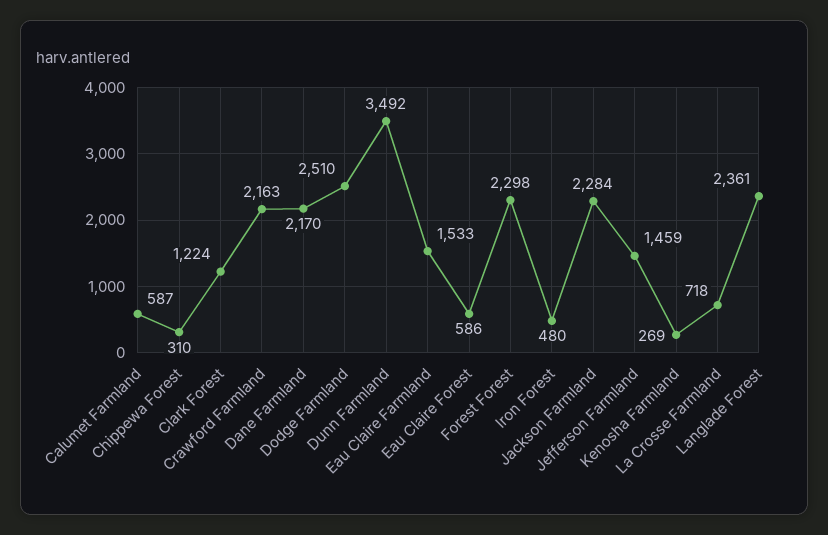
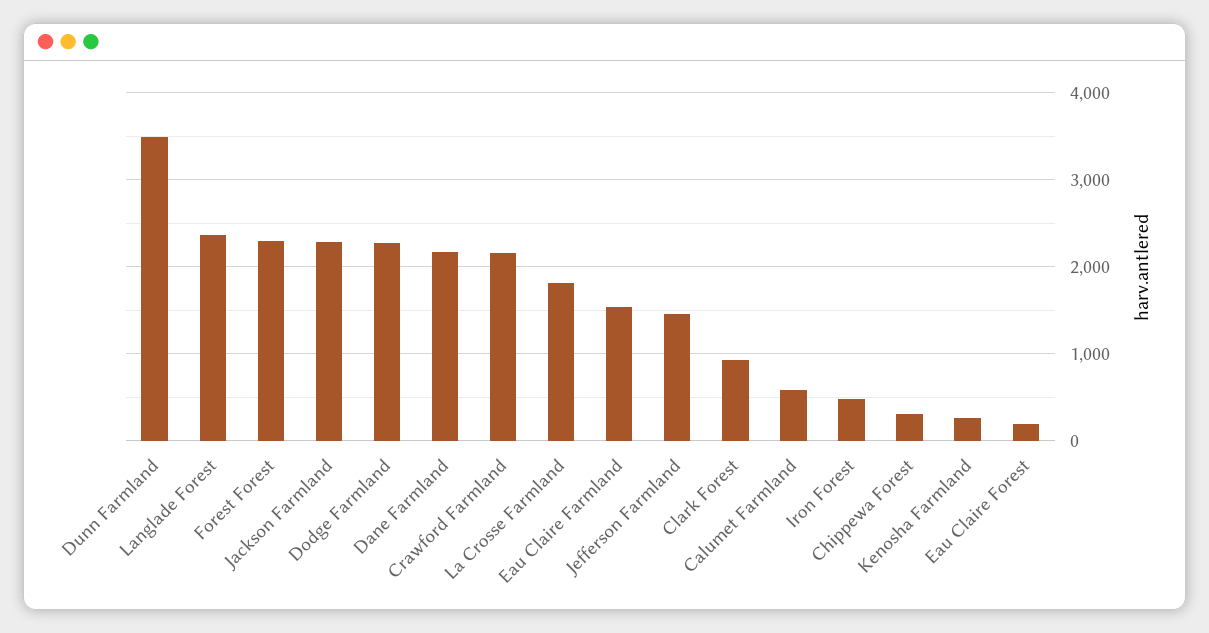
  {
    "Calumet Farmland": 587,
    "Chippewa Forest": 310,
-   "Clark Forest": 1224,
+   "Clark Forest": 900,
    "Crawford Farmland": 2163,
    "Dane Farmland": 2170,
-   "Dodge Farmland": 2510,
+   "Dodge Farmland": 2300,
    "Dunn Farmland": 3492,
    "Eau Claire Farmland": 1533,
-   "Eau Claire Forest": 586,
+   "Eau Claire Forest": 200,
    "Forest Forest": 2298,
    "Iron Forest": 480,
    "Jackson Farmland": 2284,
    "Jefferson Farmland": 1459,
    "Kenosha Farmland": 269,
-   "La Crosse Farmland": 718,
+   "La Crosse Farmland": 1800,
    "Langlade Forest": 2361
  }

